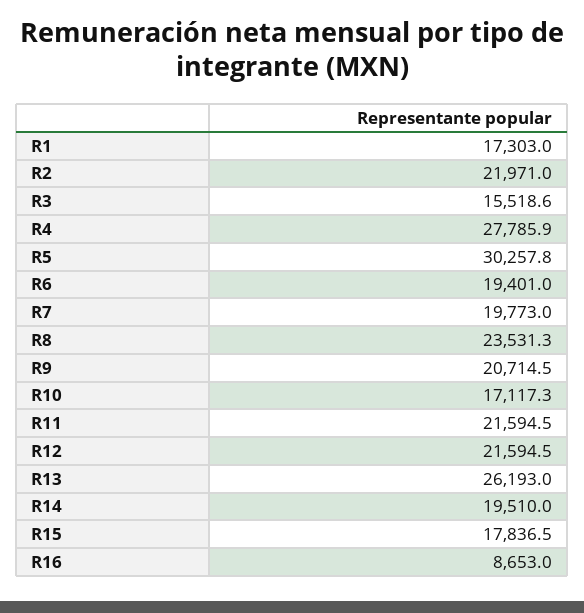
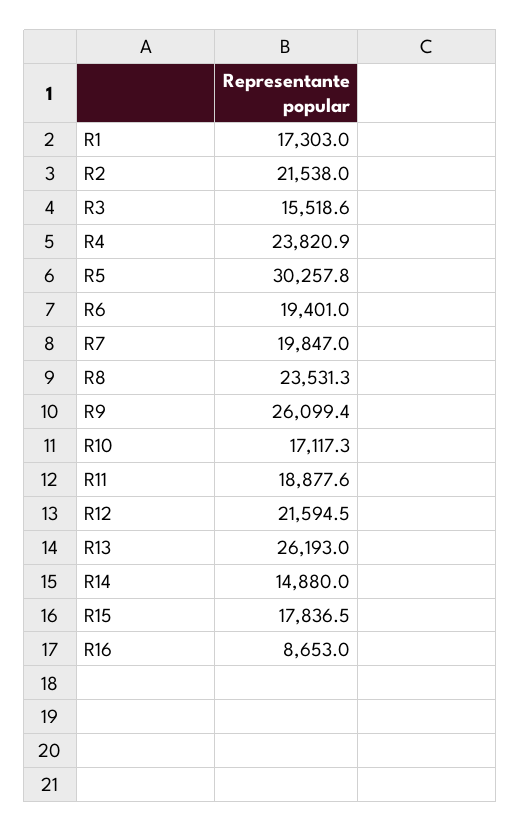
  {
    "R1": 17303,
-   "R2": 21971,
+   "R2": 21538,
    "R3": 15518.6,
-   "R4": 27785.9,
+   "R4": 23820.9,
    "R5": 30257.8,
    "R6": 19401,
-   "R7": 19773,
+   "R7": 19847,
    "R8": 23531.3,
-   "R9": 20714.5,
+   "R9": 26099.4,
    "R10": 17117.3,
-   "R11": 21594.5,
+   "R11": 18877.6,
    "R12": 21594.5,
    "R13": 26193,
-   "R14": 19510,
+   "R14": 14880,
    "R15": 17836.5,
    "R16": 8653
  }

